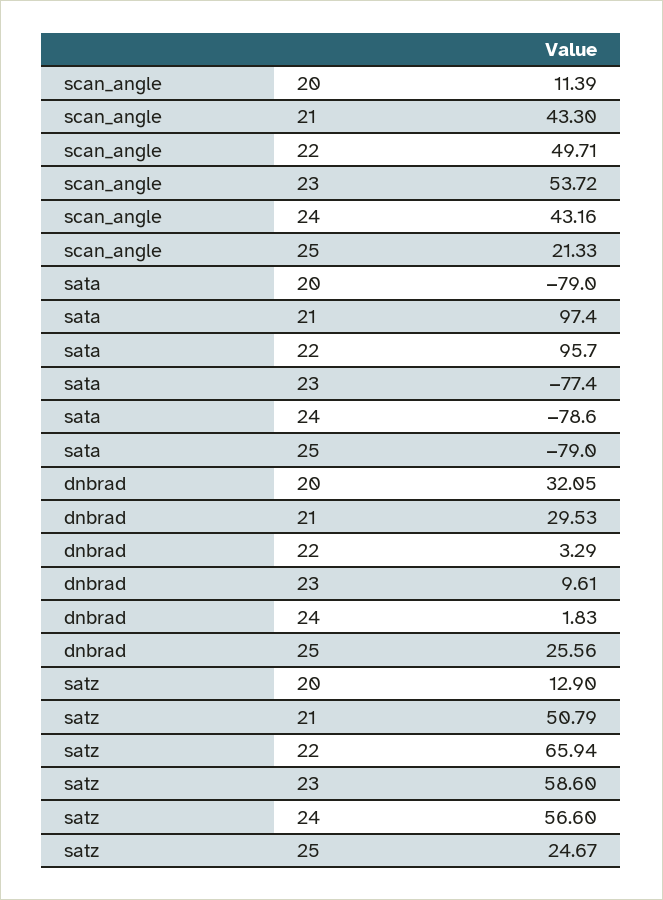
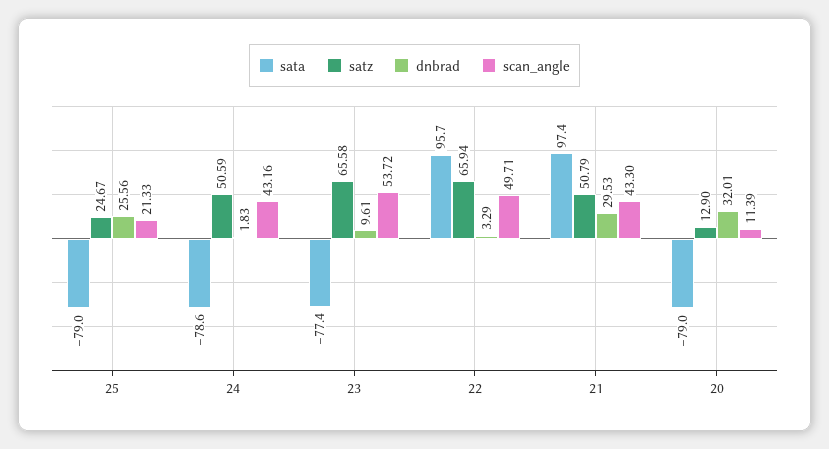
  {
    "scan_angle": {
      "20": 11.39,
      "21": 43.3,
      "22": 49.71,
      "23": 53.72,
      "24": 43.16,
      "25": 21.33
    },
    "sata": {
      "20": -79,
      "21": 97.4,
      "22": 95.7,
      "23": -77.4,
      "24": -78.6,
      "25": -79
    },
    "dnbrad": {
-     "20": 32.05,
+     "20": 32.01,
      "21": 29.53,
      "22": 3.29,
      "23": 9.61,
      "24": 1.83,
      "25": 25.56
    },
    "satz": {
      "20": 12.9,
      "21": 50.79,
      "22": 65.94,
-     "23": 58.6,
+     "23": 65.58,
-     "24": 56.6,
+     "24": 50.59,
      "25": 24.67
    }
  }

